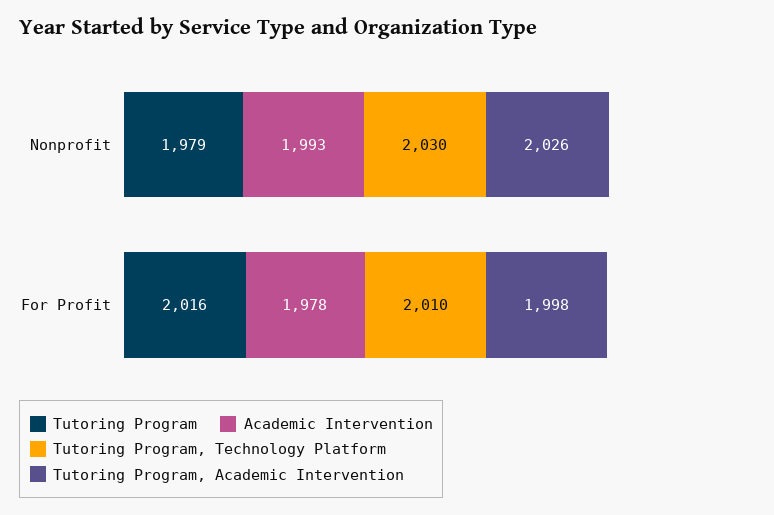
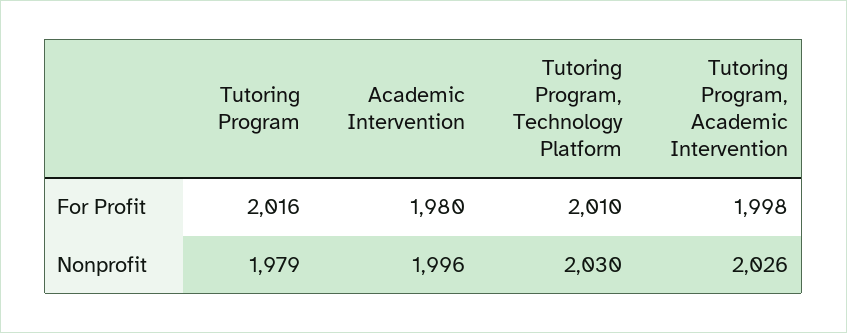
  {
    "Tutoring Program": {
      "Nonprofit": 1979,
      "For Profit": 2016
    },
    "Academic Intervention": {
-     "Nonprofit": 1993,
+     "Nonprofit": 1996,
-     "For Profit": 1978
+     "For Profit": 1980
    },
    "Tutoring Program, Technology Platform": {
      "Nonprofit": 2030,
      "For Profit": 2010
    },
    "Tutoring Program, Academic Intervention": {
      "Nonprofit": 2026,
      "For Profit": 1998
    }
  }

